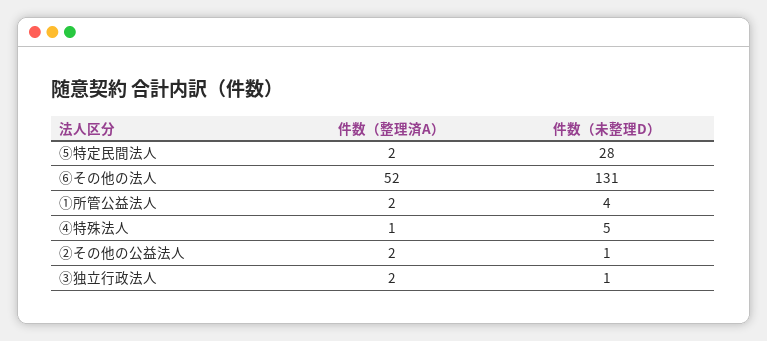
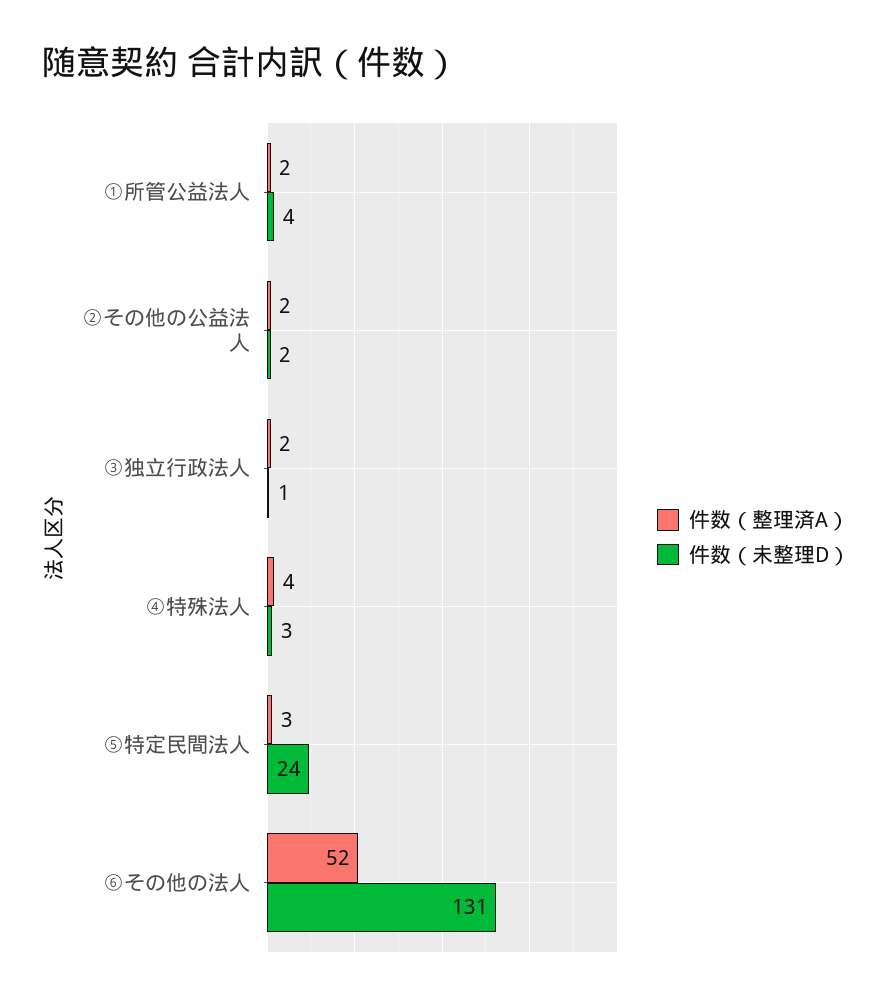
  {
    "件数（整理済A）": {
-     "⑤特定民間法人": 2,
+     "⑤特定民間法人": 3,
      "⑥その他の法人": 52,
      "①所管公益法人": 2,
-     "④特殊法人": 1,
+     "④特殊法人": 4,
      "②その他の公益法人": 2,
      "③独立行政法人": 2
    },
    "件数（未整理D）": {
-     "⑤特定民間法人": 28,
+     "⑤特定民間法人": 24,
      "⑥その他の法人": 131,
      "①所管公益法人": 4,
-     "④特殊法人": 5,
+     "④特殊法人": 3,
-     "②その他の公益法人": 1,
+     "②その他の公益法人": 2,
      "③独立行政法人": 1
    }
  }

